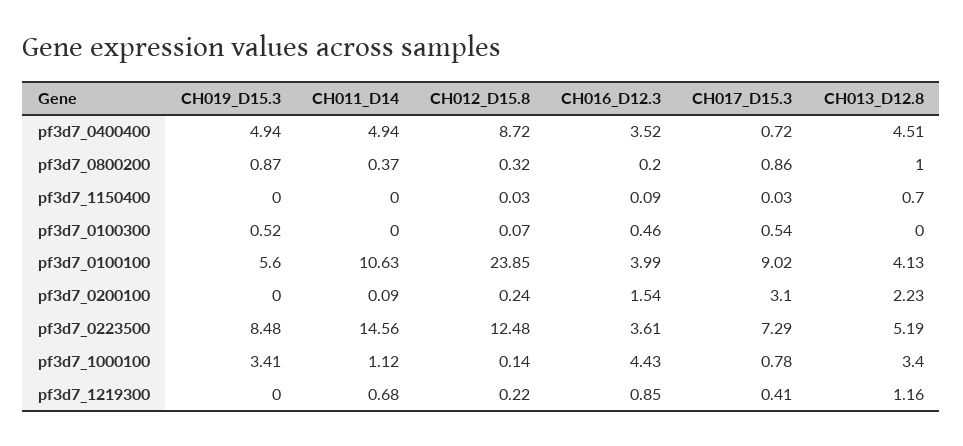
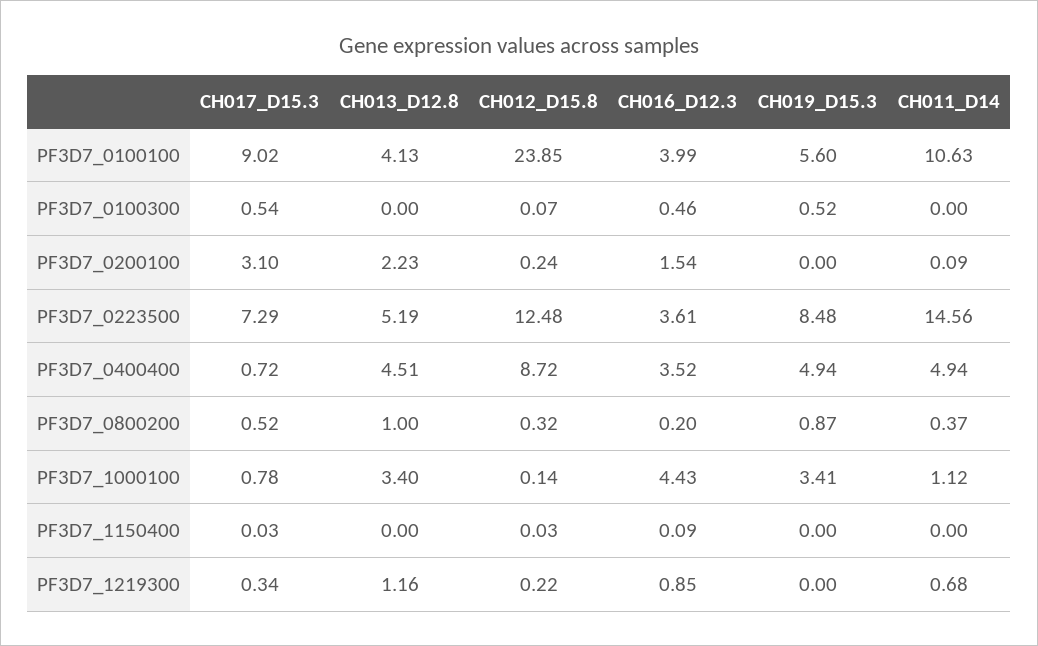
  {
    "CH019_D15.3": {
      "pf3d7_0400400": 4.94,
      "pf3d7_0800200": 0.87,
      "pf3d7_1150400": 0,
      "pf3d7_0100300": 0.52,
      "pf3d7_0100100": 5.6,
      "pf3d7_0200100": 0,
      "pf3d7_0223500": 8.48,
      "pf3d7_1000100": 3.41,
      "pf3d7_1219300": 0
    },
    "CH011_D14": {
      "pf3d7_0400400": 4.94,
      "pf3d7_0800200": 0.37,
      "pf3d7_1150400": 0,
      "pf3d7_0100300": 0,
      "pf3d7_0100100": 10.63,
      "pf3d7_0200100": 0.09,
      "pf3d7_0223500": 14.56,
      "pf3d7_1000100": 1.12,
      "pf3d7_1219300": 0.68
    },
    "CH012_D15.8": {
      "pf3d7_0400400": 8.72,
      "pf3d7_0800200": 0.32,
      "pf3d7_1150400": 0.03,
      "pf3d7_0100300": 0.07,
      "pf3d7_0100100": 23.85,
      "pf3d7_0200100": 0.24,
      "pf3d7_0223500": 12.48,
      "pf3d7_1000100": 0.14,
      "pf3d7_1219300": 0.22
    },
    "CH016_D12.3": {
      "pf3d7_0400400": 3.52,
      "pf3d7_0800200": 0.2,
      "pf3d7_1150400": 0.09,
      "pf3d7_0100300": 0.46,
      "pf3d7_0100100": 3.99,
      "pf3d7_0200100": 1.54,
      "pf3d7_0223500": 3.61,
      "pf3d7_1000100": 4.43,
      "pf3d7_1219300": 0.85
    },
    "CH017_D15.3": {
      "pf3d7_0400400": 0.72,
-     "pf3d7_0800200": 0.86,
+     "pf3d7_0800200": 0.52,
      "pf3d7_1150400": 0.03,
      "pf3d7_0100300": 0.54,
      "pf3d7_0100100": 9.02,
      "pf3d7_0200100": 3.1,
      "pf3d7_0223500": 7.29,
      "pf3d7_1000100": 0.78,
-     "pf3d7_1219300": 0.41
+     "pf3d7_1219300": 0.34
    },
    "CH013_D12.8": {
      "pf3d7_0400400": 4.51,
      "pf3d7_0800200": 1,
-     "pf3d7_1150400": 0.7,
+     "pf3d7_1150400": 0,
      "pf3d7_0100300": 0,
      "pf3d7_0100100": 4.13,
      "pf3d7_0200100": 2.23,
      "pf3d7_0223500": 5.19,
      "pf3d7_1000100": 3.4,
      "pf3d7_1219300": 1.16
    }
  }

